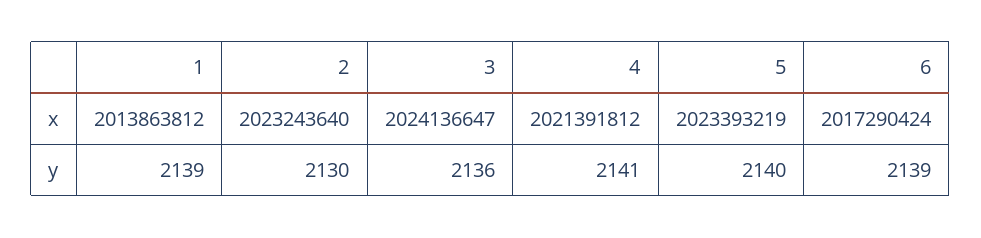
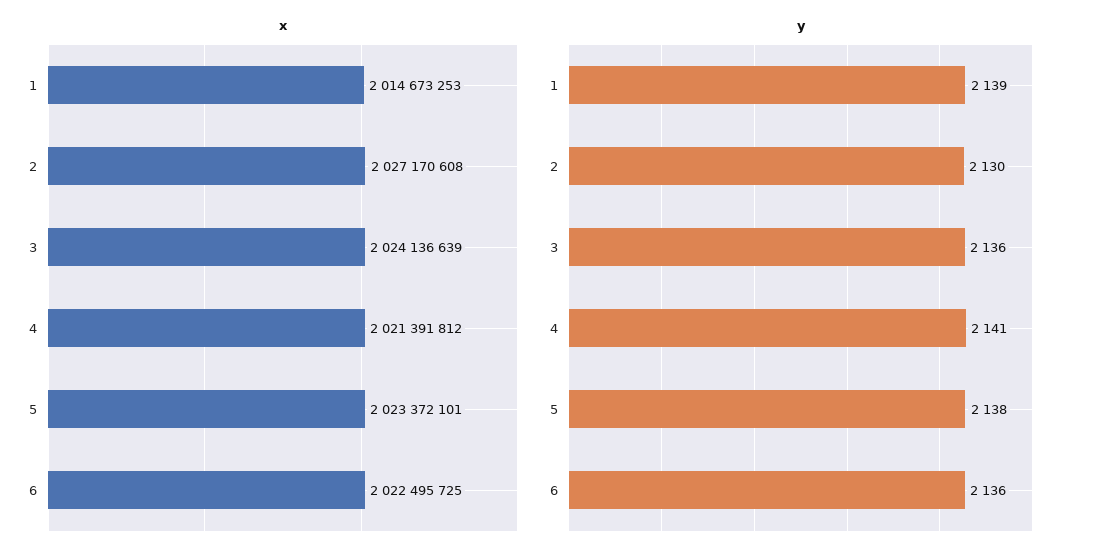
  {
    "x": {
-     "1": 2013863812,
+     "1": 2014673253,
-     "2": 2023243640,
+     "2": 2027170608,
-     "3": 2024136647,
+     "3": 2024136639,
      "4": 2021391812,
-     "5": 2023393219,
+     "5": 2023372101,
-     "6": 2017290424
+     "6": 2022495725
    },
    "y": {
      "1": 2139,
      "2": 2130,
      "3": 2136,
      "4": 2141,
-     "5": 2140,
+     "5": 2138,
-     "6": 2139
+     "6": 2136
    }
  }

